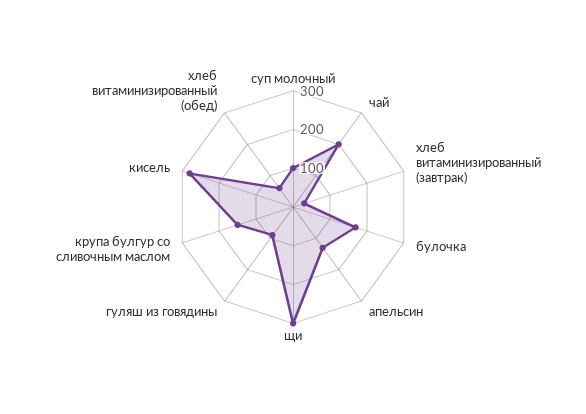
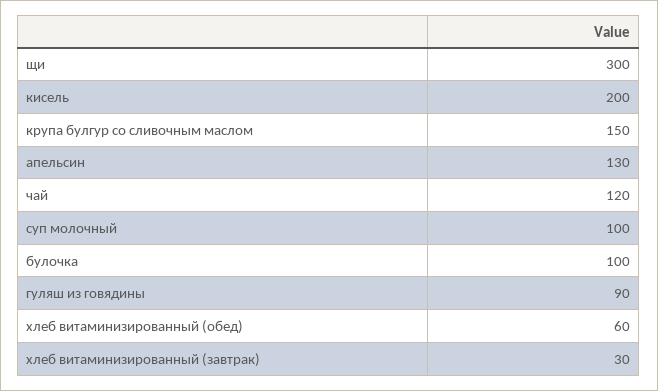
  {
    "суп молочный": 100,
-   "чай": 200,
+   "чай": 120,
    "хлеб витаминизированный (завтрак)": 30,
-   "булочка": 175,
+   "булочка": 100,
    "апельсин": 130,
    "щи": 300,
    "гуляш из говядины": 90,
    "крупа булгур со сливочным маслом": 150,
-   "кисель": 275,
+   "кисель": 200,
    "хлеб витаминизированный (обед)": 60
  }

